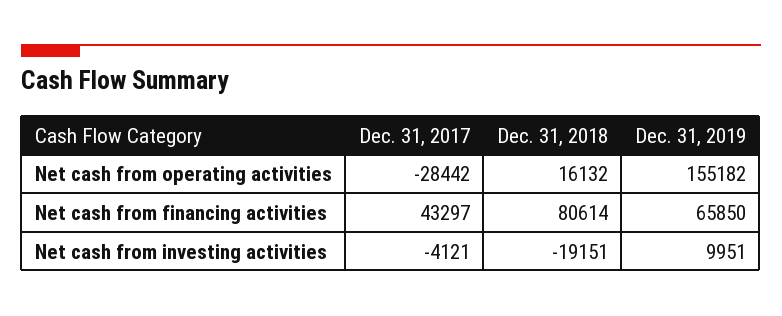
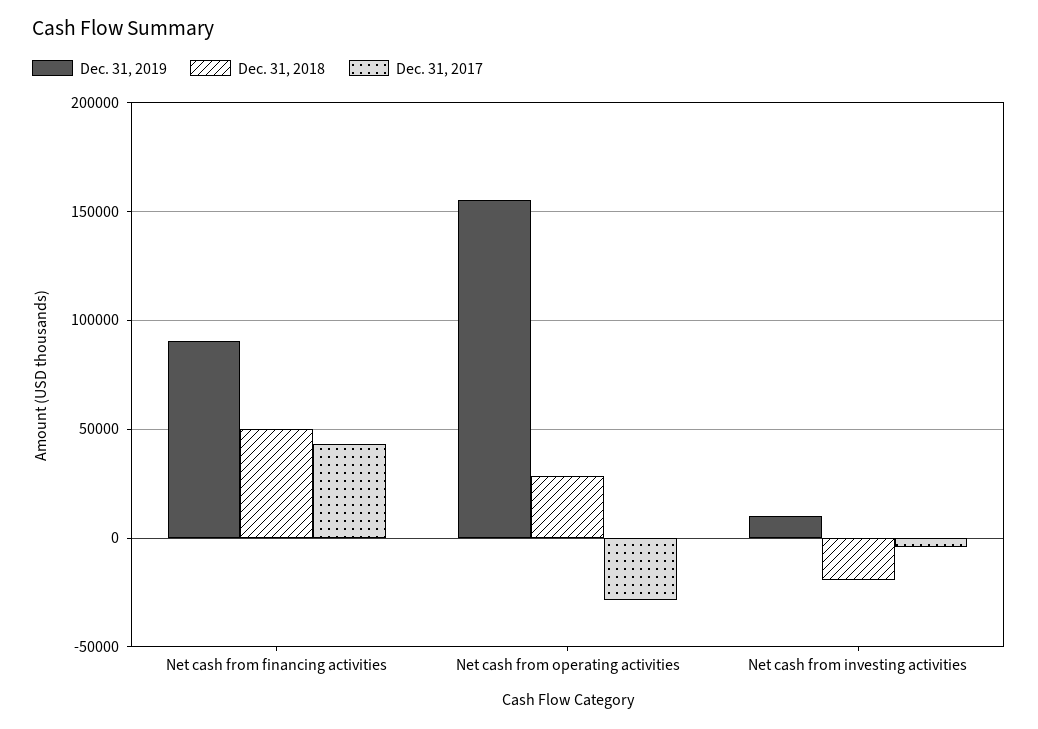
  {
    "Dec. 31, 2017": {
      "Net cash from operating activities": -28442,
      "Net cash from financing activities": 43297,
      "Net cash from investing activities": -4121
    },
    "Dec. 31, 2018": {
-     "Net cash from operating activities": 16132,
+     "Net cash from operating activities": 30000,
-     "Net cash from financing activities": 80614,
+     "Net cash from financing activities": 50000,
      "Net cash from investing activities": -19151
    },
    "Dec. 31, 2019": {
      "Net cash from operating activities": 155182,
-     "Net cash from financing activities": 65850,
+     "Net cash from financing activities": 90000,
      "Net cash from investing activities": 9951
    }
  }

